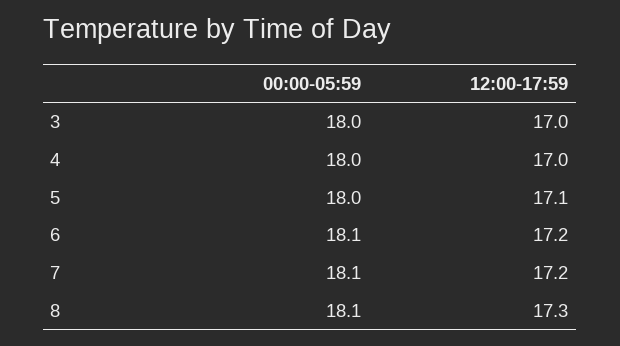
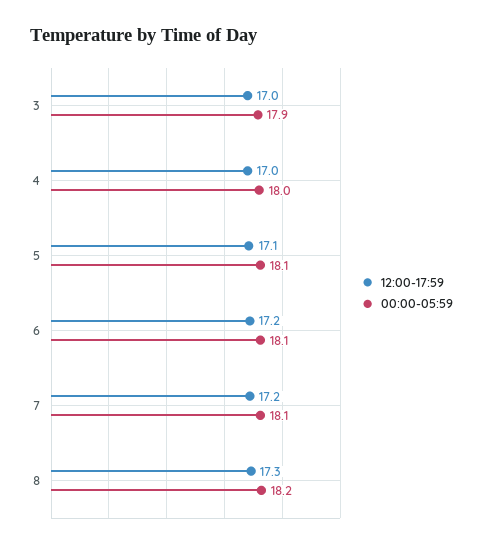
  {
    "00:00-05:59": {
-     "3": 18,
+     "3": 17.9,
      "4": 18,
-     "5": 18,
+     "5": 18.1,
      "6": 18.1,
      "7": 18.1,
-     "8": 18.1
+     "8": 18.2
    },
    "12:00-17:59": {
      "3": 17,
      "4": 17,
      "5": 17.1,
      "6": 17.2,
      "7": 17.2,
      "8": 17.3
    }
  }

